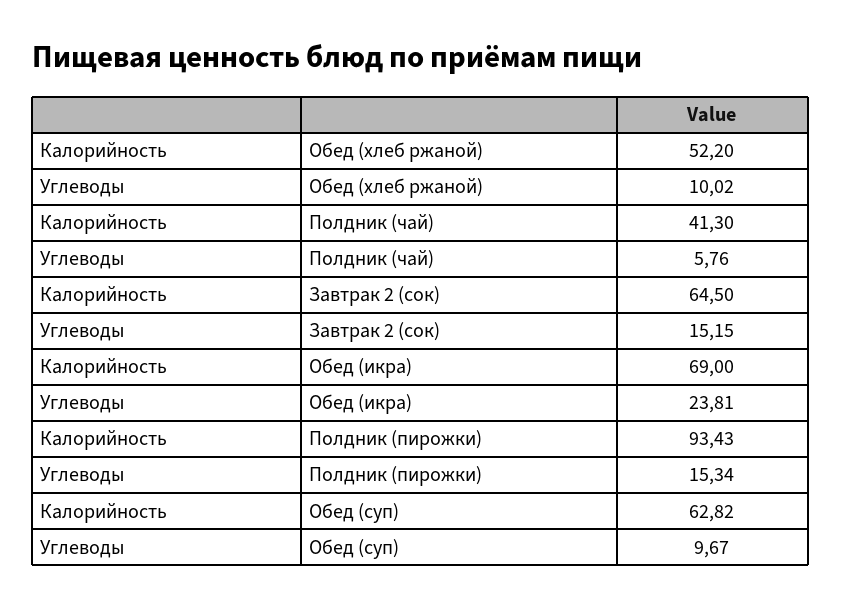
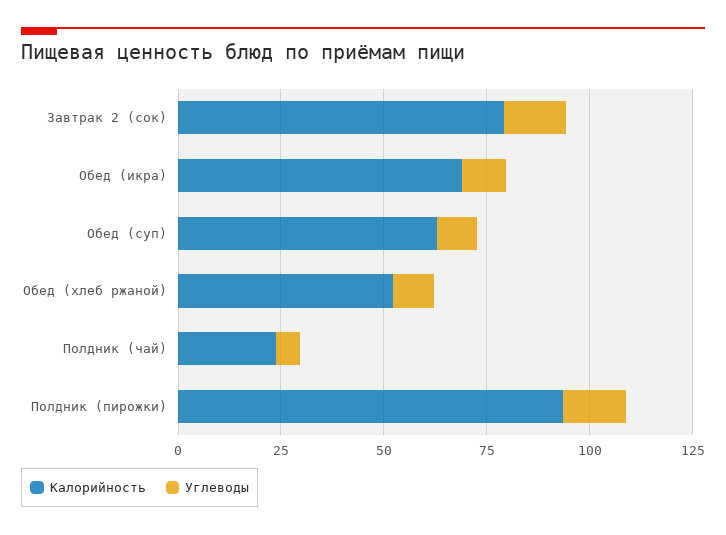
  {
    "Калорийность": {
      "Обед (хлеб ржаной)": 52.2,
-     "Полдник (чай)": 41.3,
+     "Полдник (чай)": 25,
-     "Завтрак 2 (сок)": 64.5,
+     "Завтрак 2 (сок)": 80,
      "Обед (икра)": 69,
      "Полдник (пирожки)": 93.43,
      "Обед (суп)": 62.82
    },
    "Углеводы": {
      "Обед (хлеб ржаной)": 10.02,
      "Полдник (чай)": 5.76,
      "Завтрак 2 (сок)": 15.15,
-     "Обед (икра)": 23.81,
+     "Обед (икра)": 10,
      "Полдник (пирожки)": 15.34,
      "Обед (суп)": 9.67
    }
  }

